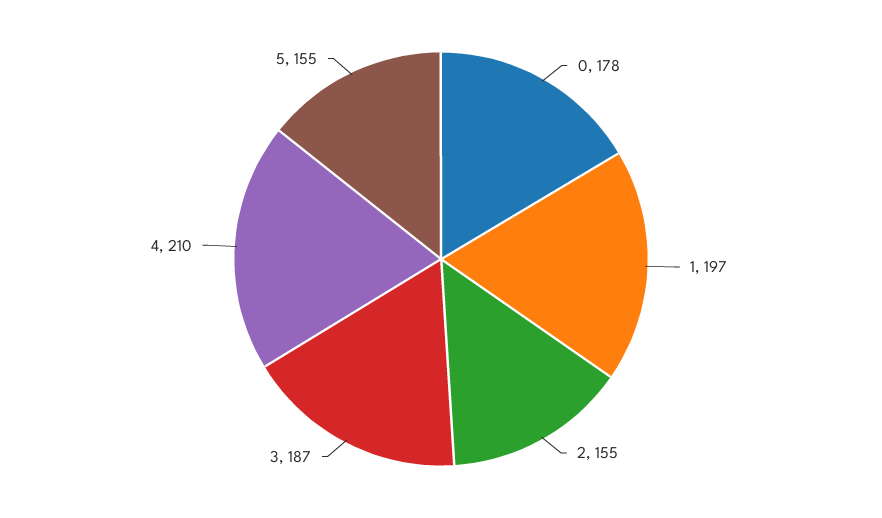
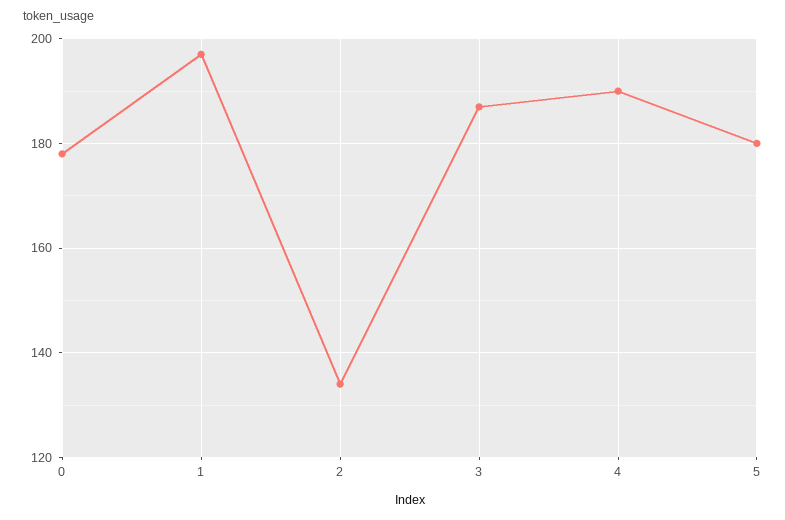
  {
    "0": 178,
    "1": 197,
-   "2": 155,
+   "2": 135,
    "3": 187,
-   "4": 210,
+   "4": 190,
-   "5": 155
+   "5": 180
  }

